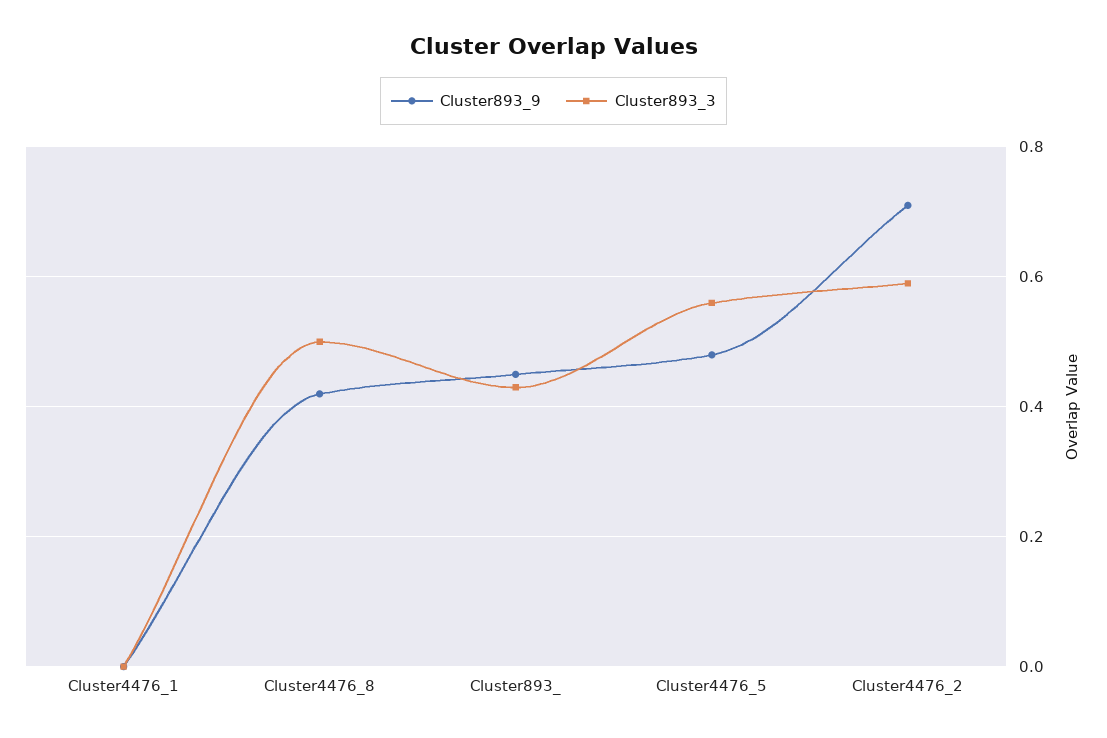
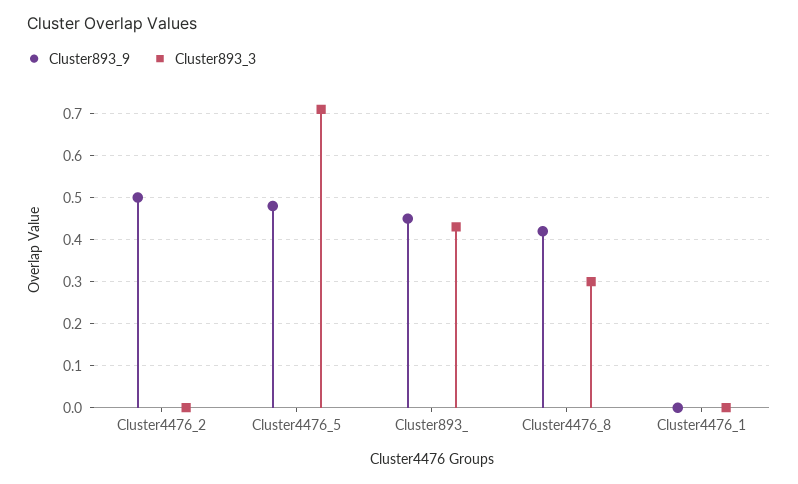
  {
    "Cluster893_9": {
      "Cluster4476_1": 0,
      "Cluster4476_8": 0.4,
      "Cluster893_": 0.45,
      "Cluster4476_5": 0.5,
-     "Cluster4476_2": 0.7
+     "Cluster4476_2": 0.5
    },
    "Cluster893_3": {
      "Cluster4476_1": 0,
-     "Cluster4476_8": 0.5,
+     "Cluster4476_8": 0.3,
      "Cluster893_": 0.45,
-     "Cluster4476_5": 0.55,
+     "Cluster4476_5": 0.7,
-     "Cluster4476_2": 0.6
+     "Cluster4476_2": 0
    }
  }

